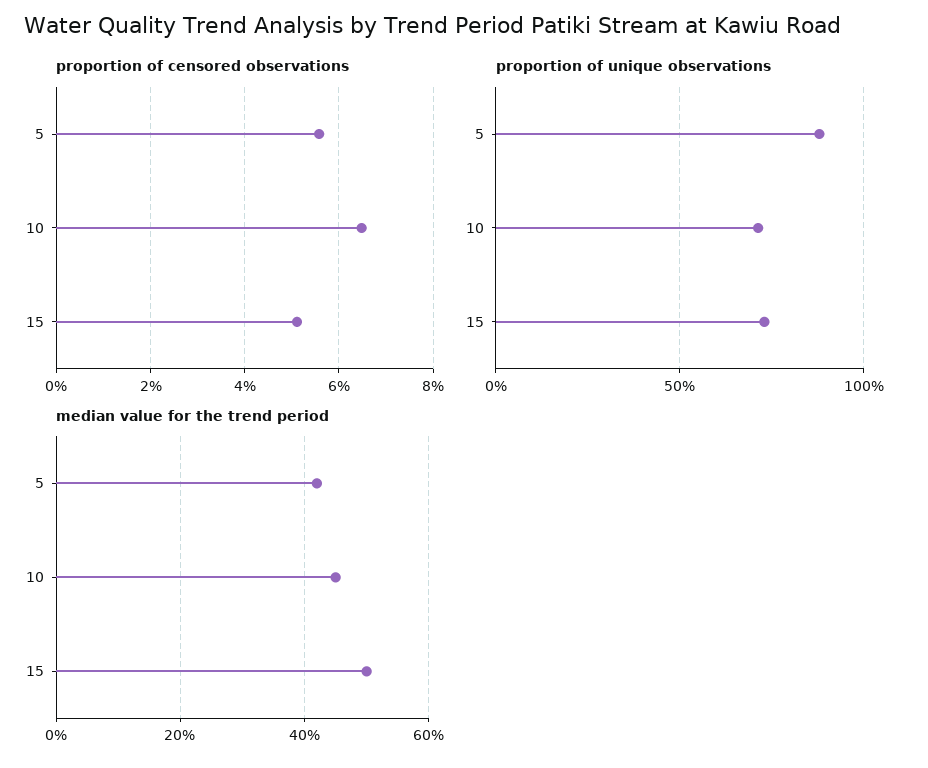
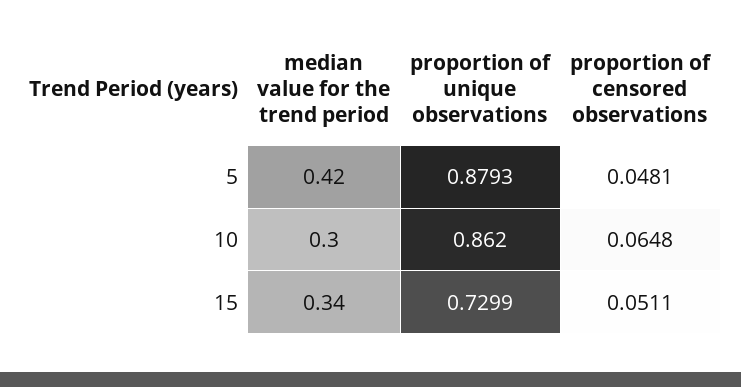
  {
    "proportion of censored observations": {
-     "5": 0.056,
+     "5": 0.0481,
      "10": 0.0648,
      "15": 0.0511
    },
    "proportion of unique observations": {
      "5": 0.8793,
-     "10": 0.7,
+     "10": 0.862,
      "15": 0.7299
    },
    "median value for the trend period": {
      "5": 0.42,
-     "10": 0.45,
+     "10": 0.3,
-     "15": 0.5
+     "15": 0.34
    }
  }

